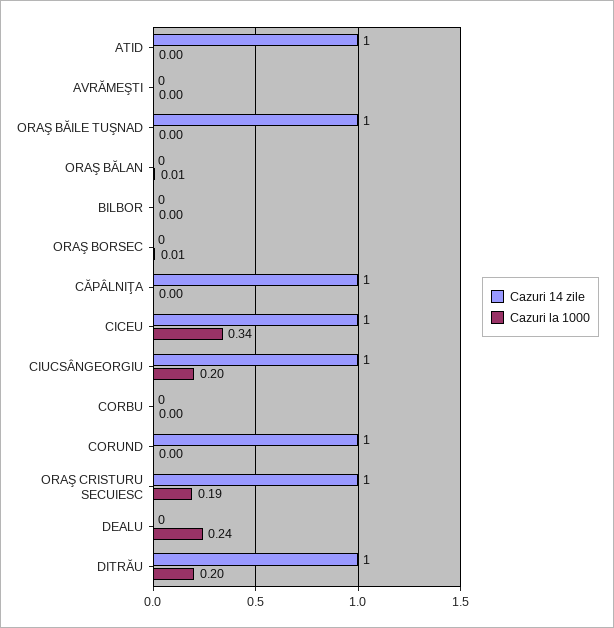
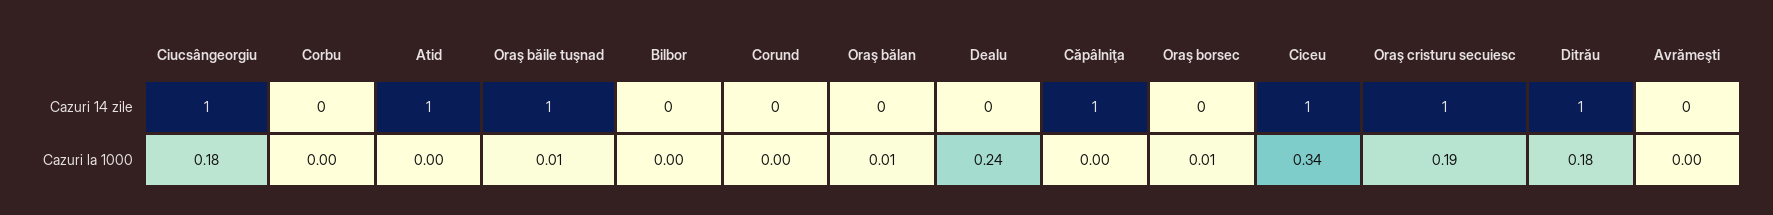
  {
    "Cazuri 14 zile": {
      "ATID": 1,
      "AVRĂMEŞTI": 0,
      "ORAŞ BĂILE TUŞNAD": 1,
      "ORAŞ BĂLAN": 0,
      "BILBOR": 0,
      "ORAŞ BORSEC": 0,
      "CĂPÂLNIŢA": 1,
      "CICEU": 1,
      "CIUCSÂNGEORGIU": 1,
      "CORBU": 0,
-     "CORUND": 1,
+     "CORUND": 0,
      "ORAŞ CRISTURU SECUIESC": 1,
      "DEALU": 0,
      "DITRĂU": 1
    },
    "Cazuri la 1000": {
      "ATID": 0,
      "AVRĂMEŞTI": 0,
-     "ORAŞ BĂILE TUŞNAD": 0,
+     "ORAŞ BĂILE TUŞNAD": 0.01,
      "ORAŞ BĂLAN": 0.01,
      "BILBOR": 0,
      "ORAŞ BORSEC": 0.01,
      "CĂPÂLNIŢA": 0,
      "CICEU": 0.34,
-     "CIUCSÂNGEORGIU": 0.2,
+     "CIUCSÂNGEORGIU": 0.18,
      "CORBU": 0,
      "CORUND": 0,
      "ORAŞ CRISTURU SECUIESC": 0.19,
      "DEALU": 0.24,
-     "DITRĂU": 0.2
+     "DITRĂU": 0.18
    }
  }

